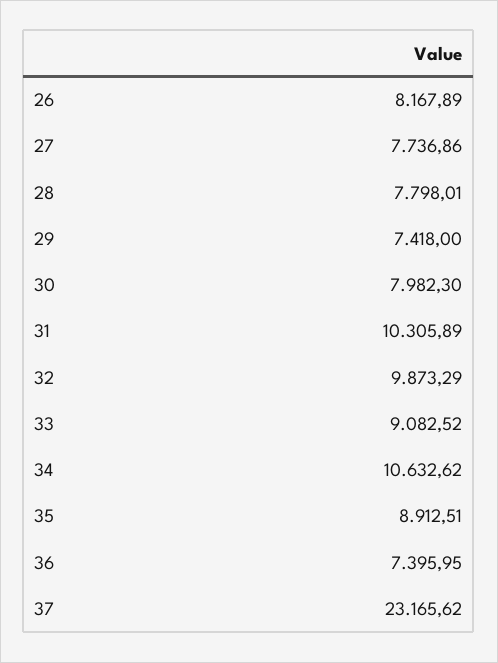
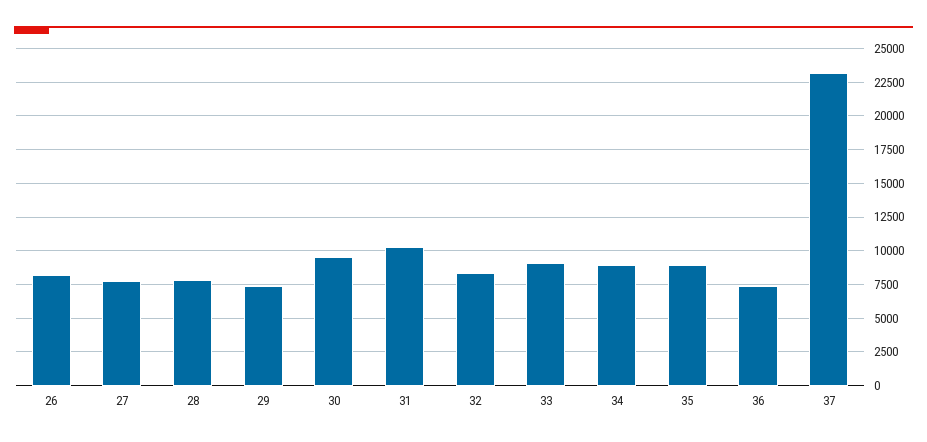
  {
    "26": 8167.89,
    "27": 7736.86,
    "28": 7798.01,
    "29": 7418,
-   "30": 7982.3,
+   "30": 9500,
    "31": 10305.89,
-   "32": 9873.29,
+   "32": 8500,
    "33": 9082.52,
-   "34": 10632.62,
+   "34": 9000,
    "35": 8912.51,
    "36": 7395.95,
    "37": 23165.62
  }

